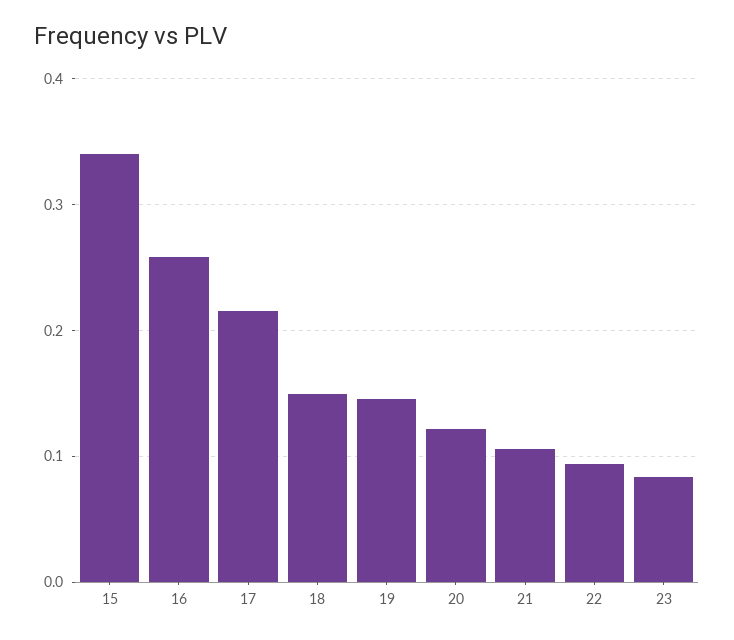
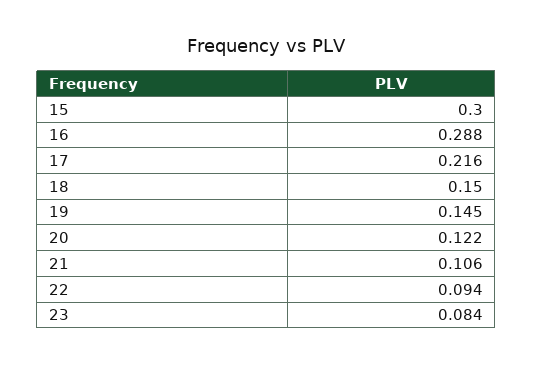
  {
-   "15": 0.34,
+   "15": 0.3,
-   "16": 0.26,
+   "16": 0.288,
    "17": 0.216,
    "18": 0.15,
    "19": 0.145,
    "20": 0.122,
    "21": 0.106,
    "22": 0.094,
    "23": 0.084
  }

